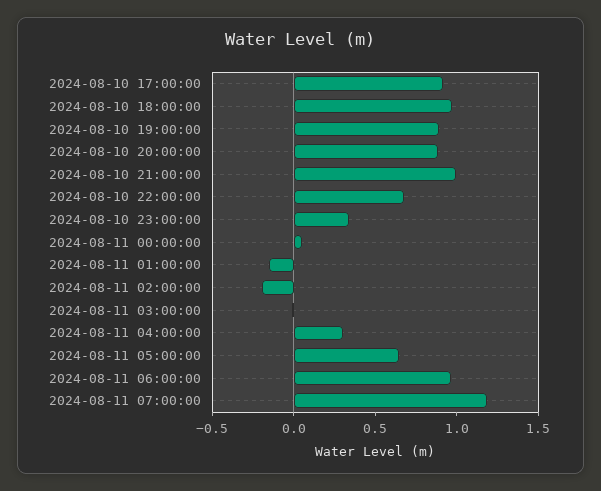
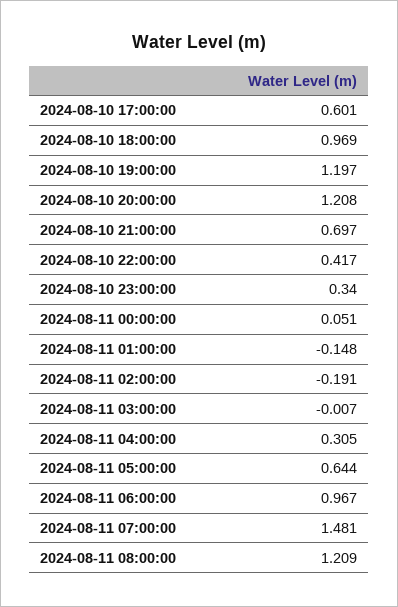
  {
-   "2024-08-10 17:00:00": 0.9,
+   "2024-08-10 17:00:00": 0.601,
    "2024-08-10 18:00:00": 0.969,
-   "2024-08-10 19:00:00": 0.9,
+   "2024-08-10 19:00:00": 1.197,
-   "2024-08-10 20:00:00": 0.9,
+   "2024-08-10 20:00:00": 1.208,
-   "2024-08-10 21:00:00": 1,
+   "2024-08-10 21:00:00": 0.697,
-   "2024-08-10 22:00:00": 0.7,
+   "2024-08-10 22:00:00": 0.417,
    "2024-08-10 23:00:00": 0.34,
    "2024-08-11 00:00:00": 0.051,
    "2024-08-11 01:00:00": -0.148,
    "2024-08-11 02:00:00": -0.191,
    "2024-08-11 03:00:00": -0.007,
    "2024-08-11 04:00:00": 0.305,
    "2024-08-11 05:00:00": 0.644,
    "2024-08-11 06:00:00": 0.967,
-   "2024-08-11 07:00:00": 1.2
+   "2024-08-11 07:00:00": 1.481,
+   "2024-08-11 08:00:00": 1.209
  }

